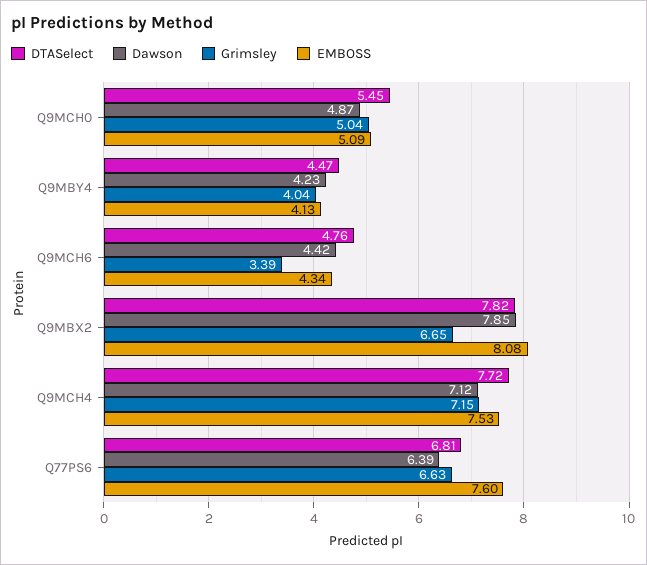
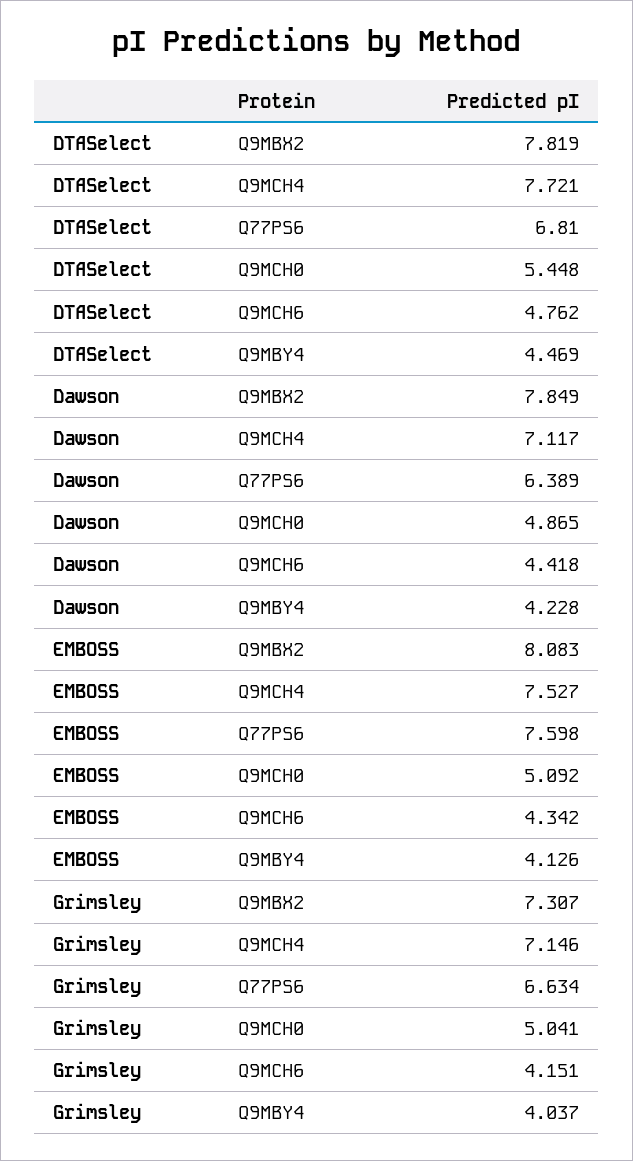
  {
    "DTASelect": {
      "Q9MCH0": 5.448,
      "Q9MBY4": 4.469,
      "Q9MCH6": 4.762,
      "Q9MBX2": 7.819,
      "Q9MCH4": 7.721,
      "Q77PS6": 6.81
    },
    "Dawson": {
      "Q9MCH0": 4.865,
      "Q9MBY4": 4.228,
      "Q9MCH6": 4.418,
      "Q9MBX2": 7.849,
      "Q9MCH4": 7.117,
      "Q77PS6": 6.389
    },
    "Grimsley": {
      "Q9MCH0": 5.041,
      "Q9MBY4": 4.037,
-     "Q9MCH6": 3.39,
+     "Q9MCH6": 4.151,
-     "Q9MBX2": 6.65,
+     "Q9MBX2": 7.307,
      "Q9MCH4": 7.146,
      "Q77PS6": 6.634
    },
    "EMBOSS": {
      "Q9MCH0": 5.092,
      "Q9MBY4": 4.126,
      "Q9MCH6": 4.342,
      "Q9MBX2": 8.083,
      "Q9MCH4": 7.527,
      "Q77PS6": 7.598
    }
  }

